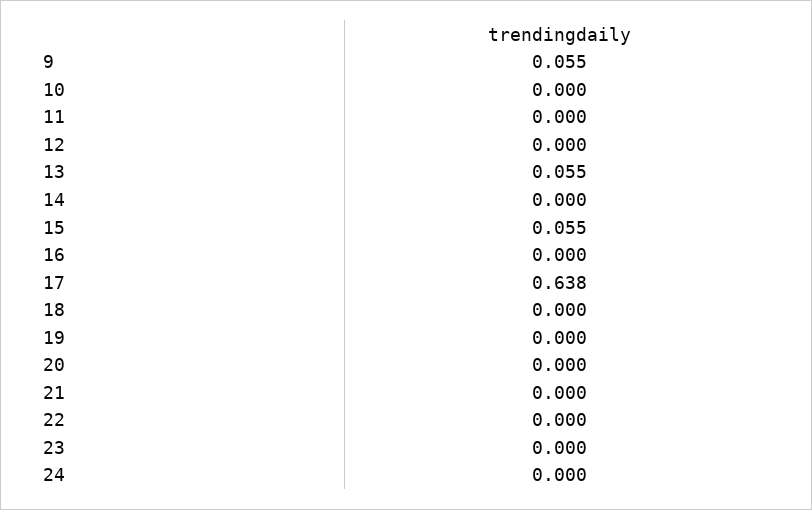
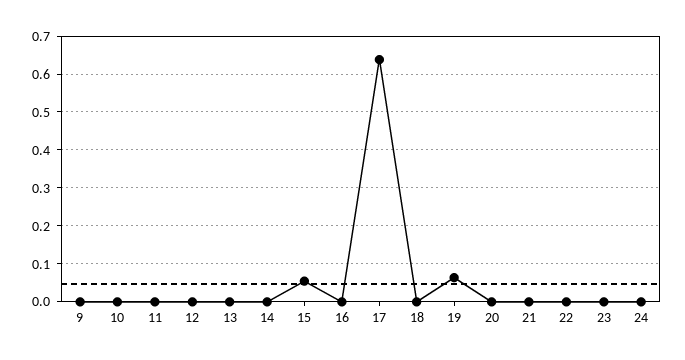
  {
-   "9": 0.055,
+   "9": 0,
    "10": 0,
    "11": 0,
    "12": 0,
-   "13": 0.055,
+   "13": 0,
    "14": 0,
    "15": 0.055,
    "16": 0,
    "17": 0.638,
    "18": 0,
-   "19": 0,
+   "19": 0.06,
    "20": 0,
    "21": 0,
    "22": 0,
    "23": 0,
    "24": 0
  }

